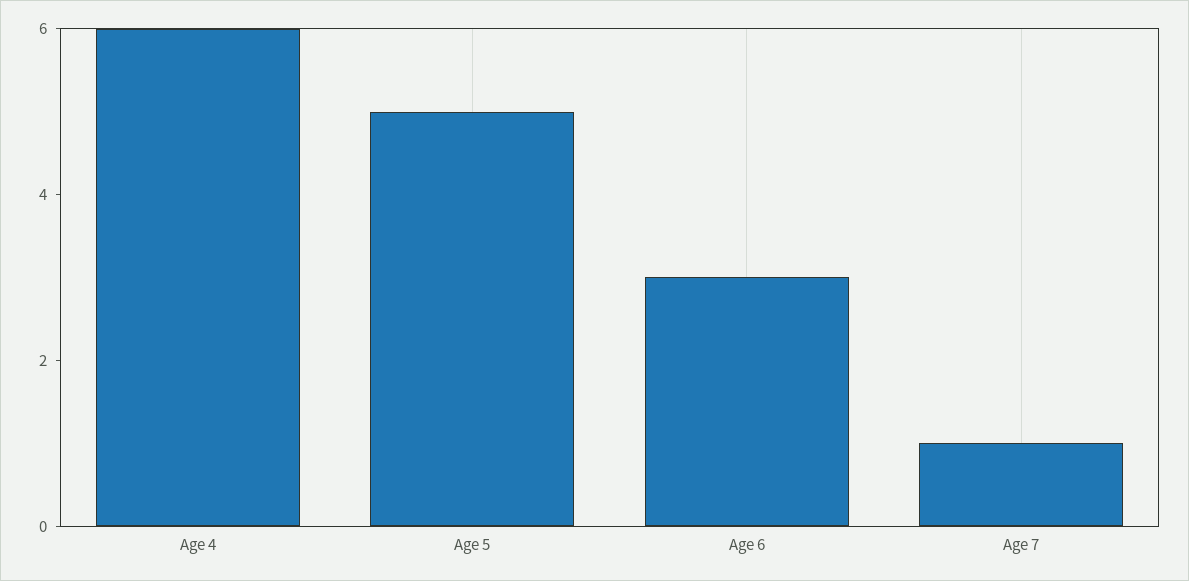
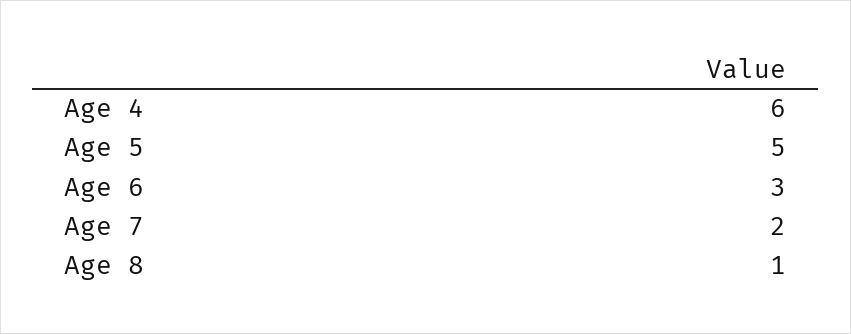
  {
    "Age 4": 6,
    "Age 5": 5,
    "Age 6": 3,
-   "Age 7": 1
+   "Age 7": 2,
+   "Age 8": 1
  }

